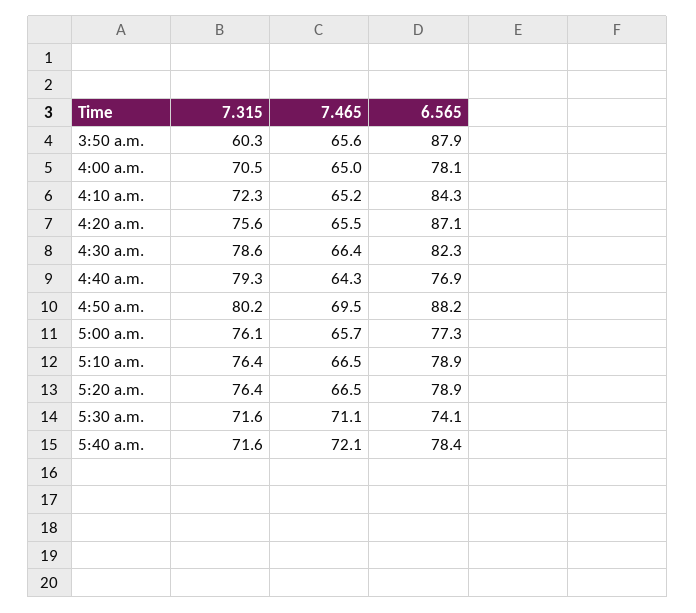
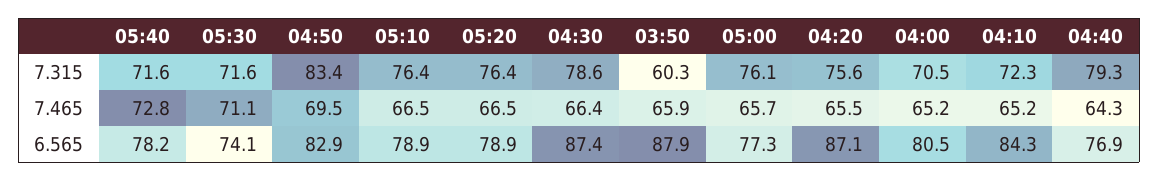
  {
    "7.315": {
      "3:50 a.m.": 60.3,
      "4:00 a.m.": 70.5,
      "4:10 a.m.": 72.3,
      "4:20 a.m.": 75.6,
      "4:30 a.m.": 78.6,
      "4:40 a.m.": 79.3,
-     "4:50 a.m.": 80.2,
+     "4:50 a.m.": 83.4,
      "5:00 a.m.": 76.1,
      "5:10 a.m.": 76.4,
      "5:20 a.m.": 76.4,
      "5:30 a.m.": 71.6,
      "5:40 a.m.": 71.6
    },
    "7.465": {
-     "3:50 a.m.": 65.6,
+     "3:50 a.m.": 65.9,
-     "4:00 a.m.": 65,
+     "4:00 a.m.": 65.2,
      "4:10 a.m.": 65.2,
      "4:20 a.m.": 65.5,
      "4:30 a.m.": 66.4,
      "4:40 a.m.": 64.3,
      "4:50 a.m.": 69.5,
      "5:00 a.m.": 65.7,
      "5:10 a.m.": 66.5,
      "5:20 a.m.": 66.5,
      "5:30 a.m.": 71.1,
-     "5:40 a.m.": 72.1
+     "5:40 a.m.": 72.8
    },
    "6.565": {
      "3:50 a.m.": 87.9,
-     "4:00 a.m.": 78.1,
+     "4:00 a.m.": 80.5,
      "4:10 a.m.": 84.3,
      "4:20 a.m.": 87.1,
-     "4:30 a.m.": 82.3,
+     "4:30 a.m.": 87.4,
      "4:40 a.m.": 76.9,
-     "4:50 a.m.": 88.2,
+     "4:50 a.m.": 82.9,
      "5:00 a.m.": 77.3,
      "5:10 a.m.": 78.9,
      "5:20 a.m.": 78.9,
      "5:30 a.m.": 74.1,
-     "5:40 a.m.": 78.4
+     "5:40 a.m.": 78.2
    }
  }

